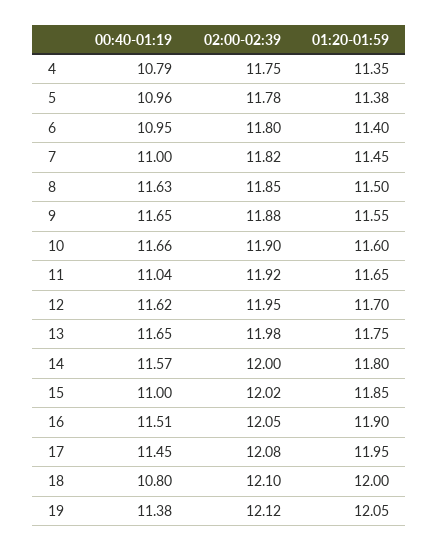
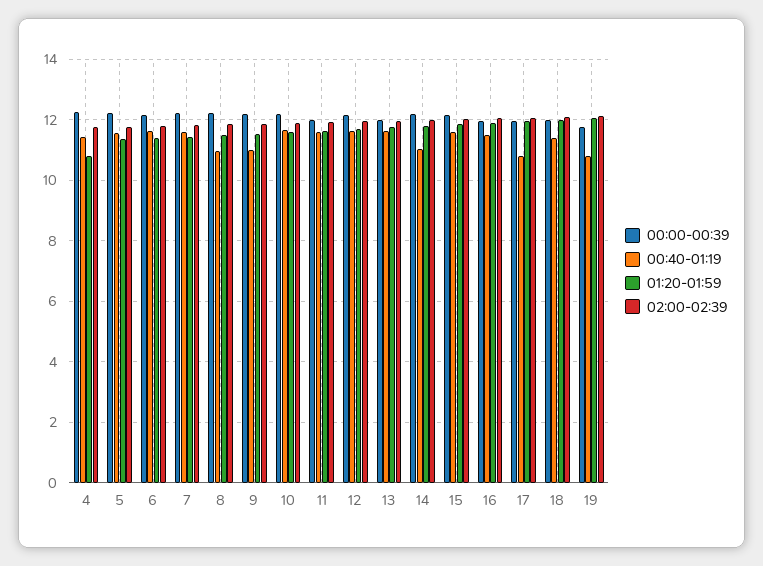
  {
    "00:40-01:19": {
-     "4": 10.79,
+     "4": 11.4,
-     "5": 10.96,
+     "5": 11.6,
-     "6": 10.95,
+     "6": 11.6,
-     "7": 11,
+     "7": 11.6,
-     "8": 11.63,
+     "8": 11,
-     "9": 11.65,
+     "9": 11,
      "10": 11.66,
-     "11": 11.04,
+     "11": 11.6,
      "12": 11.62,
      "13": 11.65,
-     "14": 11.57,
+     "14": 11,
-     "15": 11,
+     "15": 11.6,
      "16": 11.51,
-     "17": 11.45,
+     "17": 10.8,
-     "18": 10.8,
+     "18": 11.4,
-     "19": 11.38
+     "19": 10.8
    },
    "02:00-02:39": {
      "4": 11.75,
      "5": 11.78,
      "6": 11.8,
      "7": 11.82,
      "8": 11.85,
      "9": 11.88,
      "10": 11.9,
      "11": 11.92,
      "12": 11.95,
      "13": 11.98,
      "14": 12,
      "15": 12.02,
      "16": 12.05,
      "17": 12.08,
      "18": 12.1,
      "19": 12.12
    },
    "01:20-01:59": {
-     "4": 11.35,
+     "4": 10.8,
      "5": 11.38,
      "6": 11.4,
      "7": 11.45,
      "8": 11.5,
      "9": 11.55,
      "10": 11.6,
      "11": 11.65,
      "12": 11.7,
      "13": 11.75,
      "14": 11.8,
      "15": 11.85,
      "16": 11.9,
      "17": 11.95,
      "18": 12,
      "19": 12.05
-   }
+   },
+   "00:00-00:39": {
+     "4": 12.2,
+     "5": 12.2,
+     "6": 12.2,
+     "7": 12.2,
+     "8": 12.2,
+     "9": 12.2,
+     "10": 12.2,
+     "11": 12,
+     "12": 12.2,
+     "13": 12,
+     "14": 12.2,
+     "15": 12.2,
+     "16": 12,
+     "17": 12,
+     "18": 12,
+     "19": 11.8
+   }
  }

